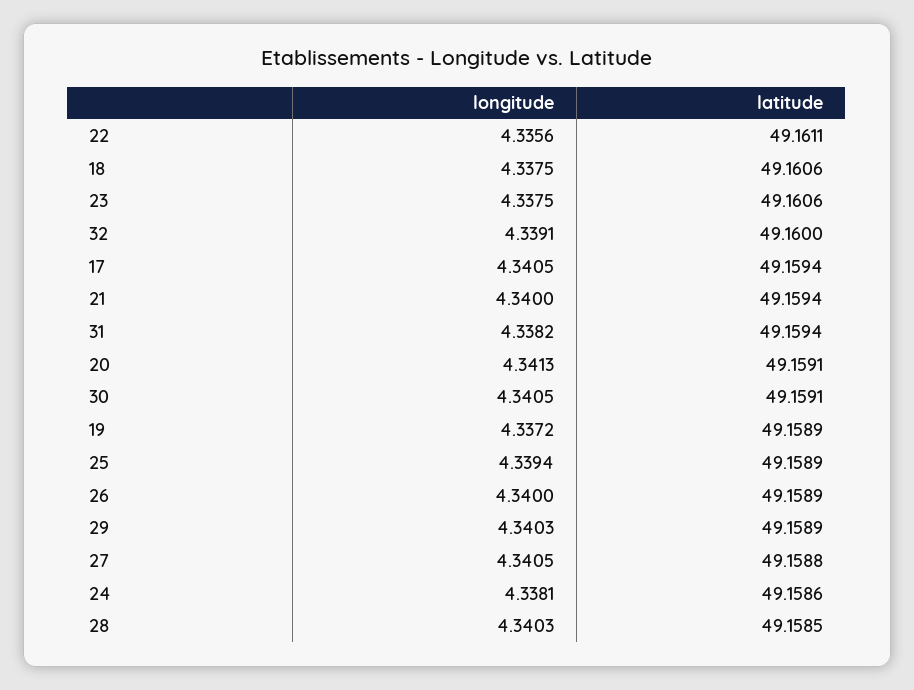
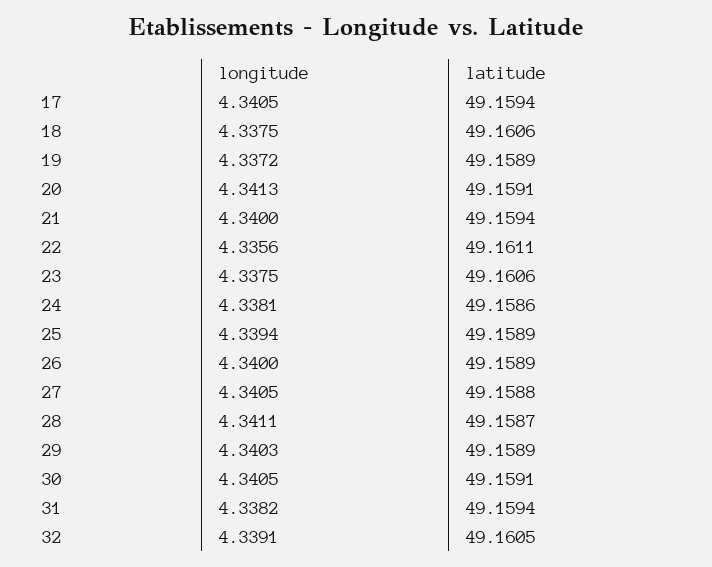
  {
    "longitude": {
      "22": 4.3356,
      "18": 4.3375,
      "23": 4.3375,
      "32": 4.3391,
      "17": 4.3405,
      "21": 4.34,
      "31": 4.3382,
      "20": 4.3413,
      "30": 4.3405,
      "19": 4.3372,
      "25": 4.3394,
      "26": 4.34,
      "29": 4.3403,
      "27": 4.3405,
      "24": 4.3381,
-     "28": 4.3403
+     "28": 4.3411
    },
    "latitude": {
      "22": 49.1611,
      "18": 49.1606,
      "23": 49.1606,
-     "32": 49.16,
+     "32": 49.1605,
      "17": 49.1594,
      "21": 49.1594,
      "31": 49.1594,
      "20": 49.1591,
      "30": 49.1591,
      "19": 49.1589,
      "25": 49.1589,
      "26": 49.1589,
      "29": 49.1589,
      "27": 49.1588,
      "24": 49.1586,
-     "28": 49.1585
+     "28": 49.1587
    }
  }

